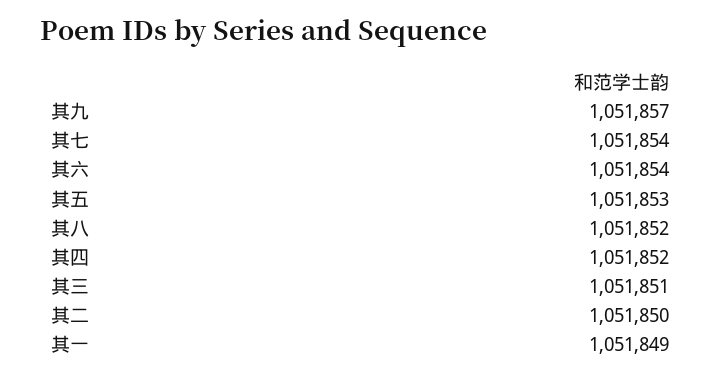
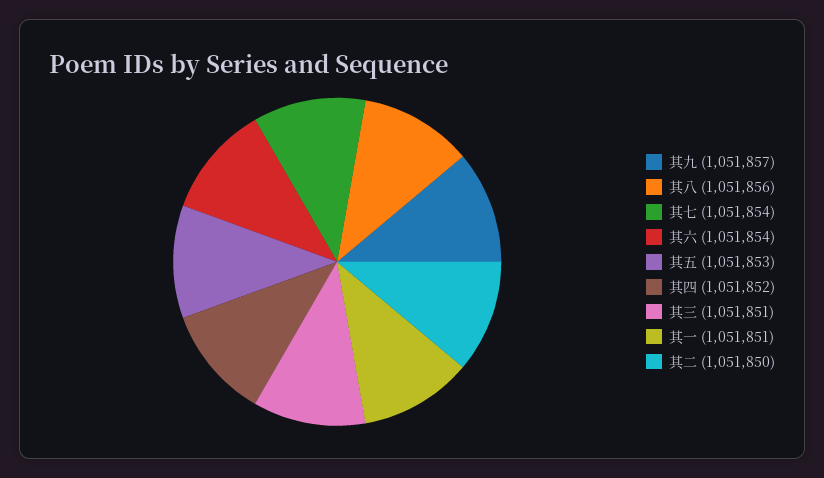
  {
    "其九": 1051857,
    "其七": 1051854,
    "其六": 1051854,
    "其五": 1051853,
-   "其八": 1051852,
+   "其八": 1051856,
    "其四": 1051852,
    "其三": 1051851,
    "其二": 1051850,
-   "其一": 1051849
+   "其一": 1051851
  }

